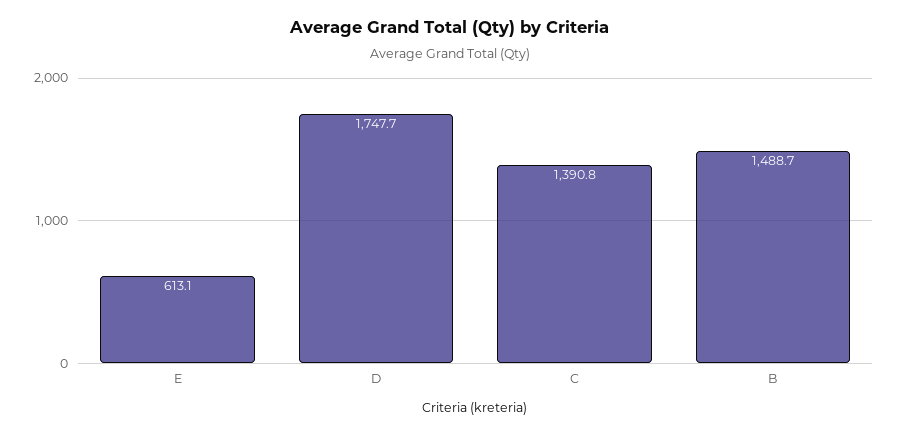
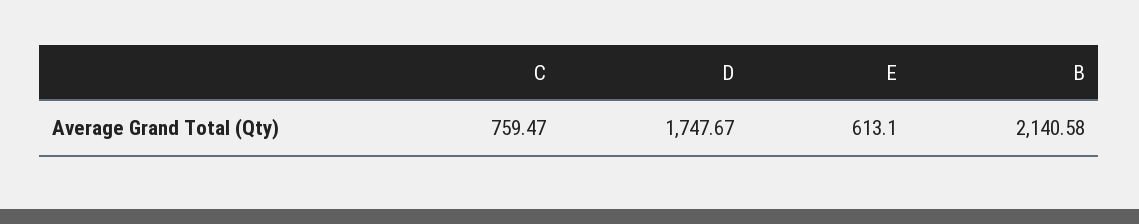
  {
    "E": 613.1,
    "D": 1747.67,
-   "C": 1390.8,
+   "C": 759.47,
-   "B": 1488.7
+   "B": 2140.58
  }

